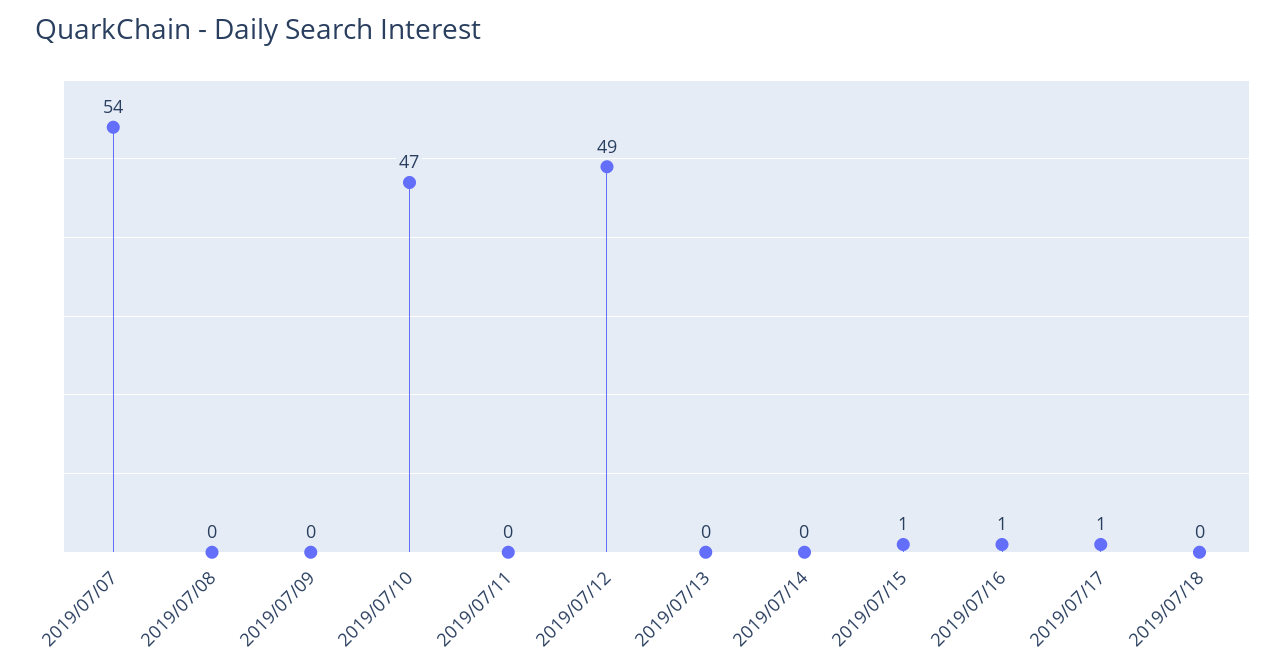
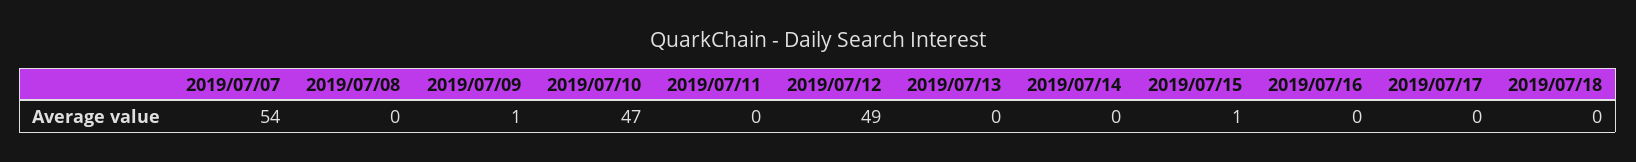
  {
    "2019/07/07": 54,
    "2019/07/08": 0,
-   "2019/07/09": 0,
+   "2019/07/09": 1,
    "2019/07/10": 47,
    "2019/07/11": 0,
    "2019/07/12": 49,
    "2019/07/13": 0,
    "2019/07/14": 0,
    "2019/07/15": 1,
-   "2019/07/16": 1,
+   "2019/07/16": 0,
-   "2019/07/17": 1,
+   "2019/07/17": 0,
    "2019/07/18": 0
  }

